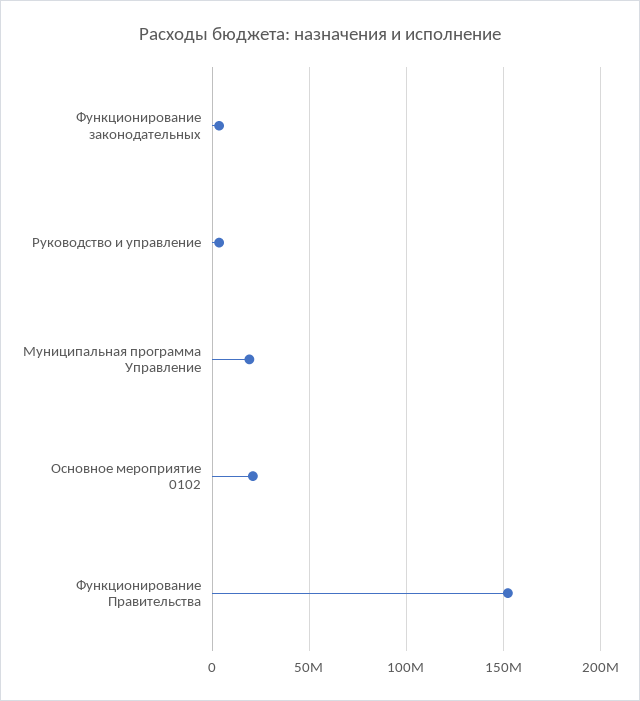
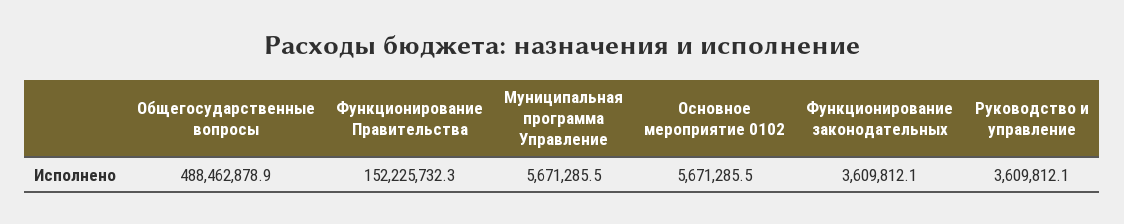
  {
    "Функционирование законодательных": 3609812.1,
    "Руководство и управление": 3609812.1,
-   "Муниципальная программа Управление": 20000000,
+   "Муниципальная программа Управление": 5671285.5,
-   "Основное мероприятие 0102": 20000000,
+   "Основное мероприятие 0102": 5671285.5,
-   "Функционирование Правительства": 152225732.3
+   "Функционирование Правительства": 152225732.3,
+   "Общегосударственные вопросы": 488462878.9
  }

